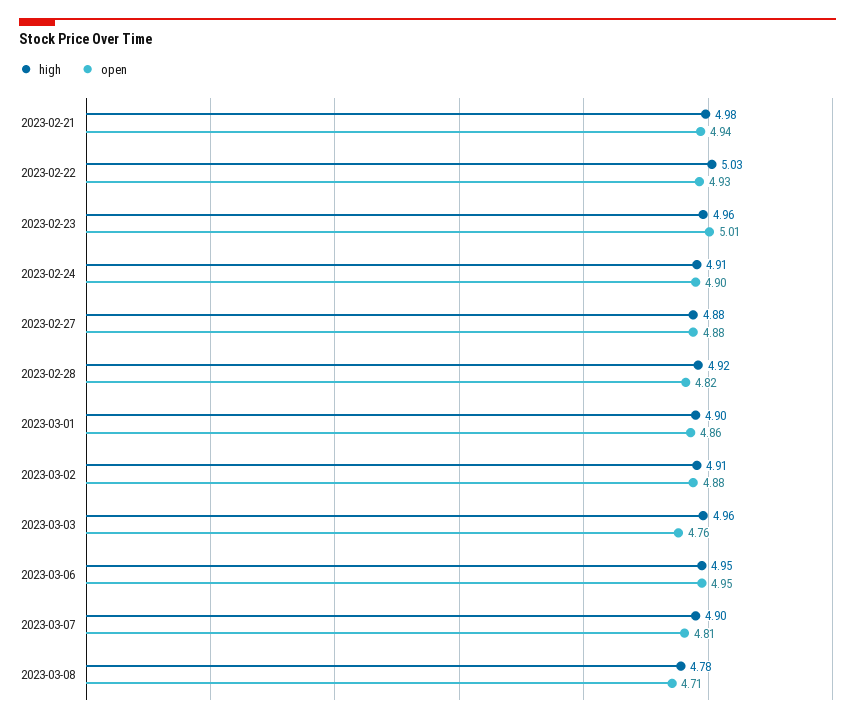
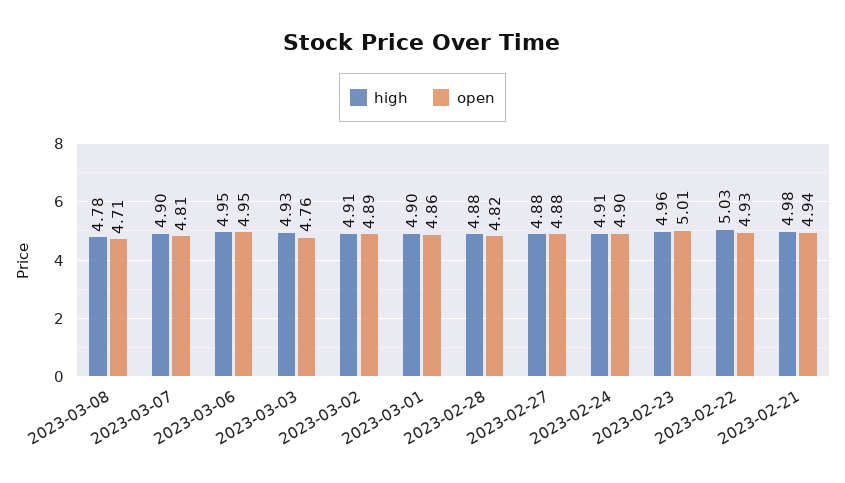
  {
    "high": {
      "2023-02-21": 4.98,
      "2023-02-22": 5.03,
      "2023-02-23": 4.96,
      "2023-02-24": 4.91,
      "2023-02-27": 4.88,
-     "2023-02-28": 4.92,
+     "2023-02-28": 4.88,
      "2023-03-01": 4.9,
      "2023-03-02": 4.91,
-     "2023-03-03": 4.96,
+     "2023-03-03": 4.93,
      "2023-03-06": 4.95,
      "2023-03-07": 4.9,
      "2023-03-08": 4.78
    },
    "open": {
      "2023-02-21": 4.94,
      "2023-02-22": 4.93,
      "2023-02-23": 5.01,
      "2023-02-24": 4.9,
      "2023-02-27": 4.88,
      "2023-02-28": 4.82,
      "2023-03-01": 4.86,
-     "2023-03-02": 4.88,
+     "2023-03-02": 4.89,
      "2023-03-03": 4.76,
      "2023-03-06": 4.95,
      "2023-03-07": 4.81,
      "2023-03-08": 4.71
    }
  }

